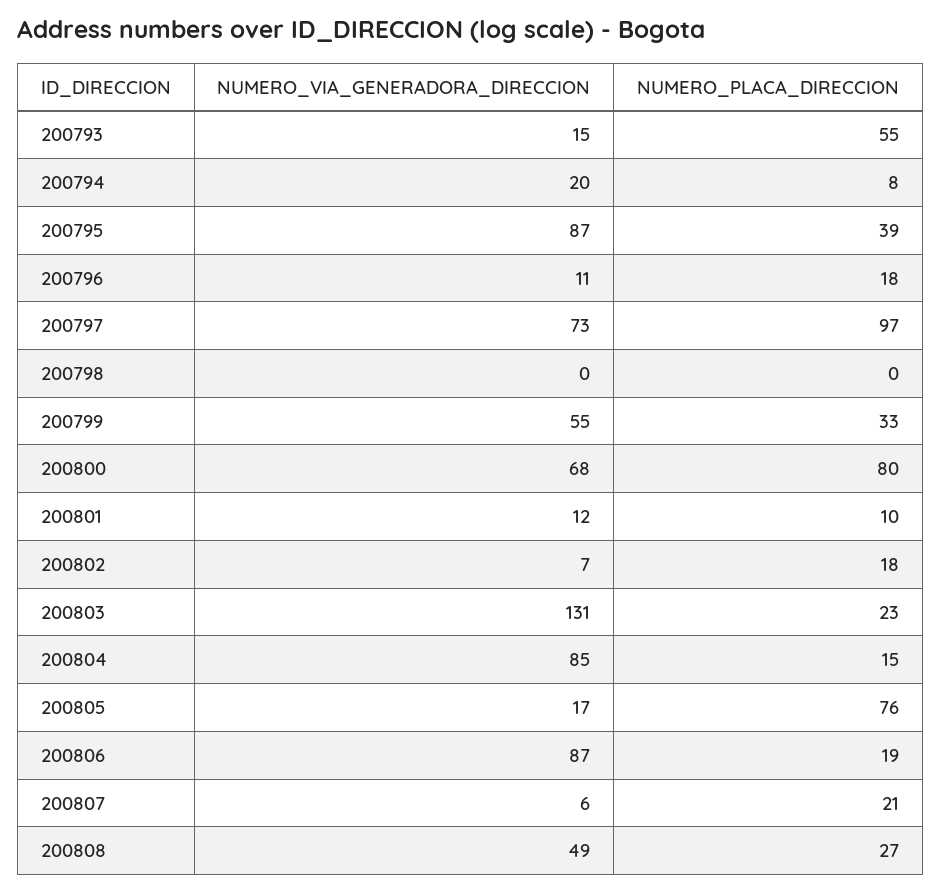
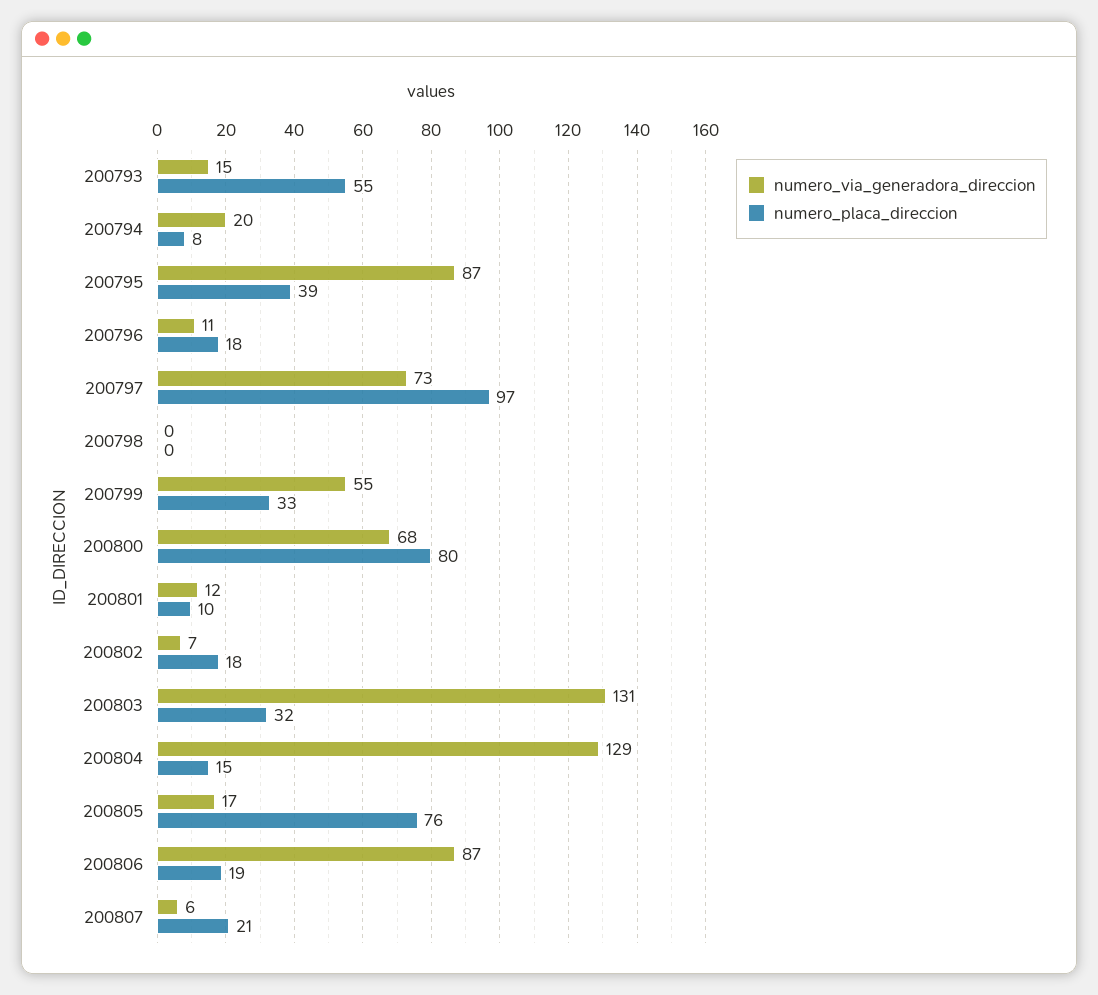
  {
    "NUMERO_VIA_GENERADORA_DIRECCION": {
      "200793": 15,
      "200794": 20,
      "200795": 87,
      "200796": 11,
      "200797": 73,
      "200798": 0,
      "200799": 55,
      "200800": 68,
      "200801": 12,
      "200802": 7,
      "200803": 131,
-     "200804": 85,
+     "200804": 129,
      "200805": 17,
      "200806": 87,
-     "200807": 6,
+     "200807": 6
-     "200808": 49
    },
    "NUMERO_PLACA_DIRECCION": {
      "200793": 55,
      "200794": 8,
      "200795": 39,
      "200796": 18,
      "200797": 97,
      "200798": 0,
      "200799": 33,
      "200800": 80,
      "200801": 10,
      "200802": 18,
-     "200803": 23,
+     "200803": 32,
      "200804": 15,
      "200805": 76,
      "200806": 19,
-     "200807": 21,
+     "200807": 21
-     "200808": 27
    }
  }

